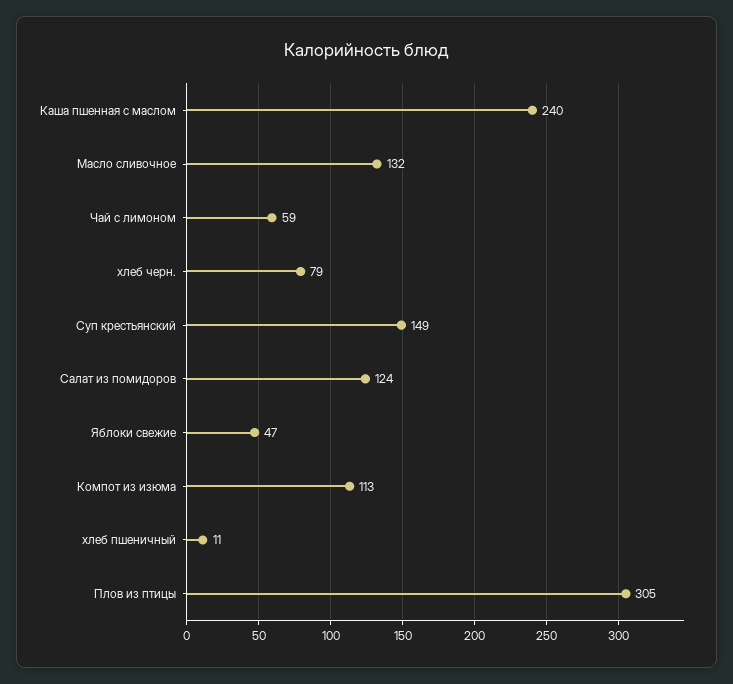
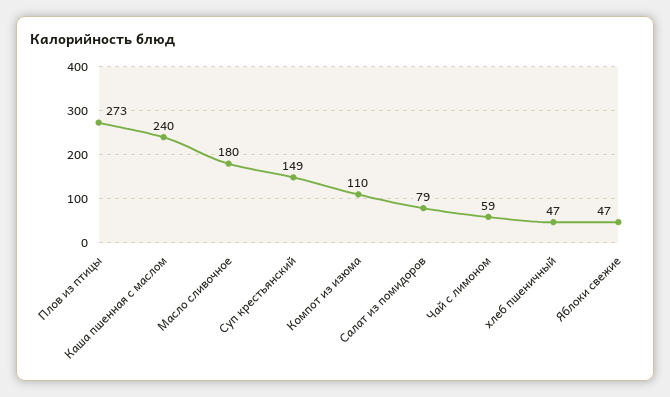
  {
    "Каша пшенная с маслом": 240,
-   "Масло сливочное": 132,
+   "Масло сливочное": 180,
    "Чай с лимоном": 59,
-   "хлеб черн.": 79,
    "Суп крестьянский": 149,
-   "Салат из помидоров": 124,
+   "Салат из помидоров": 79,
    "Яблоки свежие": 47,
-   "Компот из изюма": 113,
+   "Компот из изюма": 110,
-   "хлеб пшеничный": 11,
+   "хлеб пшеничный": 47,
-   "Плов из птицы": 305
+   "Плов из птицы": 273
  }

